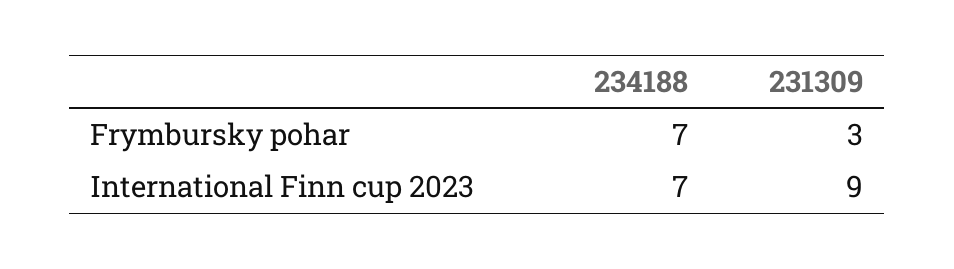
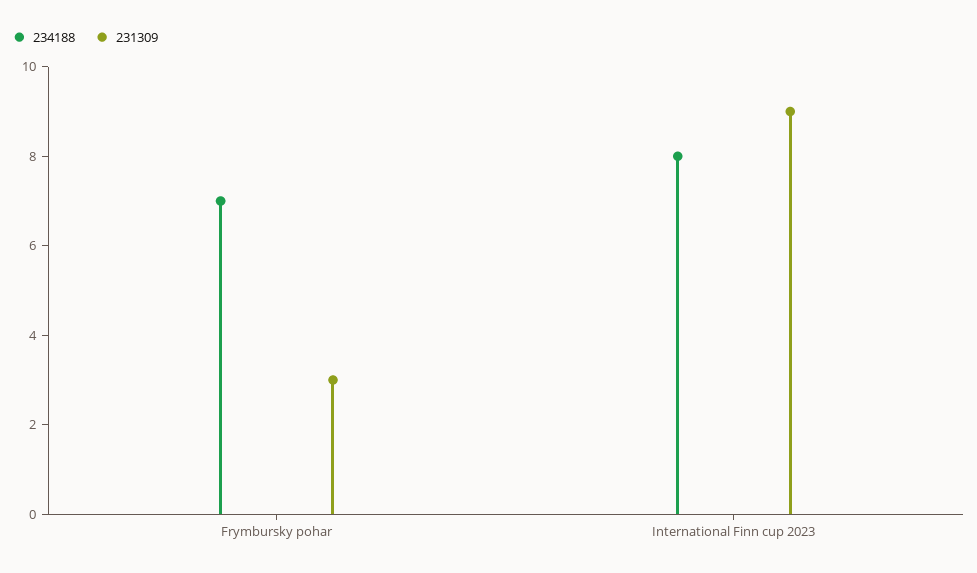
  {
    "234188": {
      "Frymbursky pohar": 7,
-     "International Finn cup 2023": 7
+     "International Finn cup 2023": 8
    },
    "231309": {
      "Frymbursky pohar": 3,
      "International Finn cup 2023": 9
    }
  }

